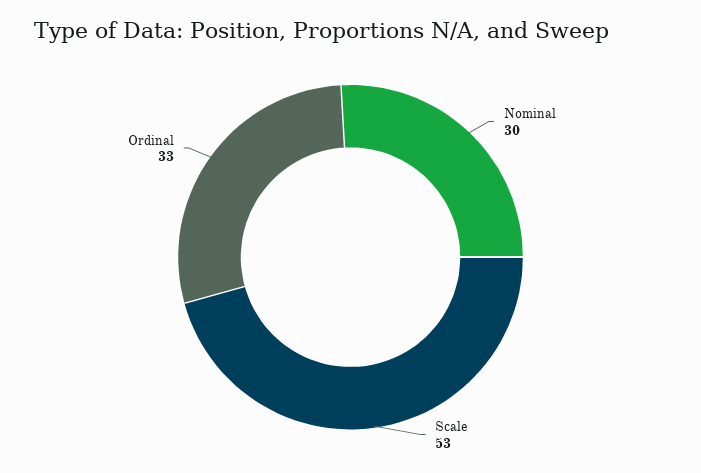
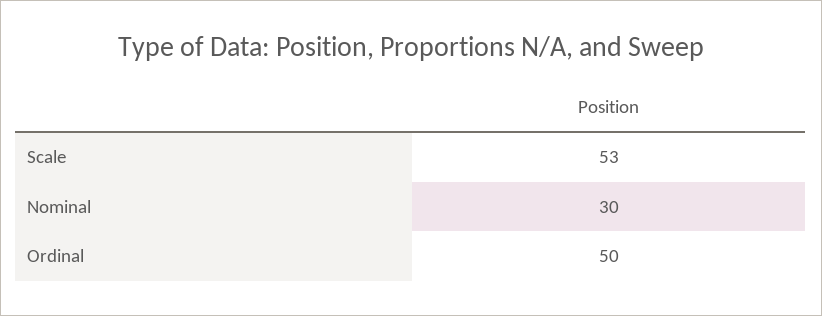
  {
    "Nominal": 30,
    "Scale": 53,
-   "Ordinal": 33
+   "Ordinal": 50
  }

